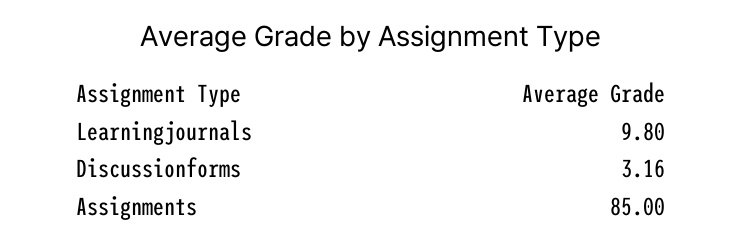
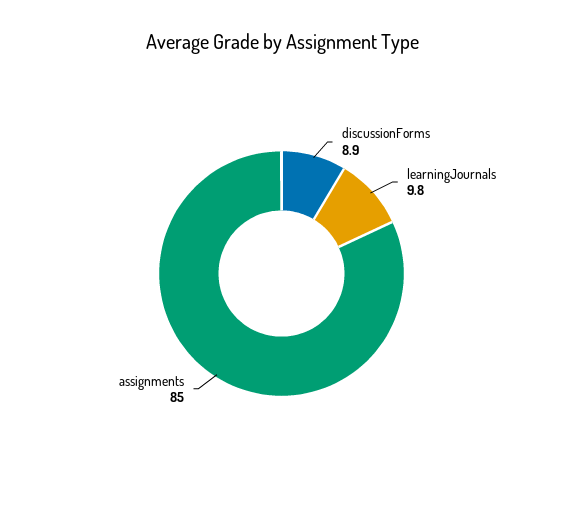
  {
    "Learningjournals": 9.8,
-   "Discussionforms": 3.16,
+   "Discussionforms": 8.9,
    "Assignments": 85
  }

